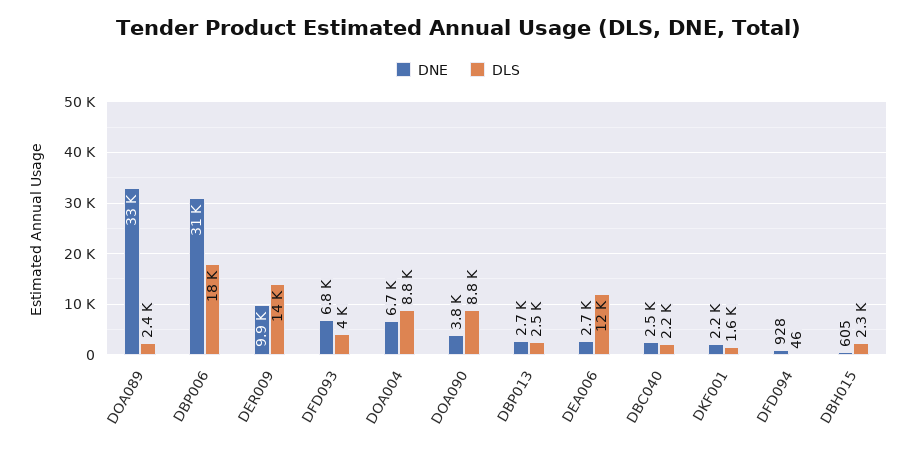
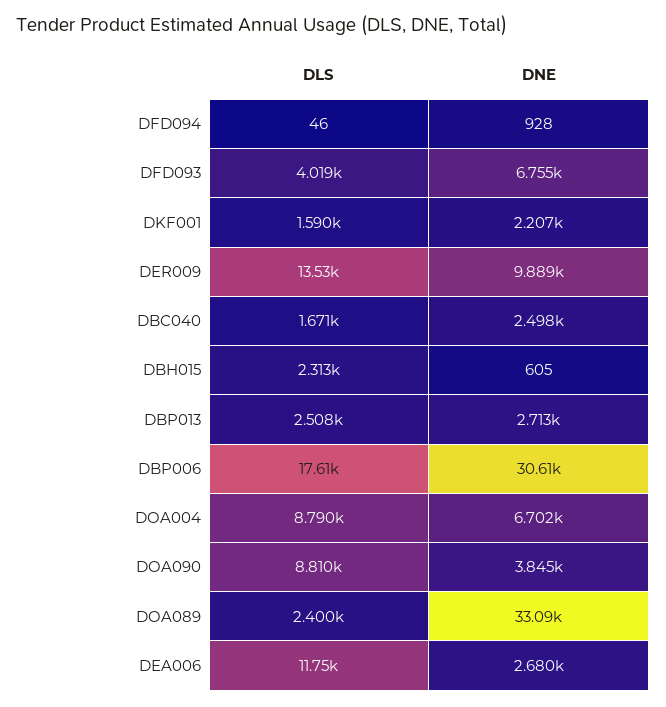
  {
    "DNE": {
      "DOA089": 33090,
      "DBP006": 30610,
      "DER009": 9889,
      "DFD093": 6755,
      "DOA004": 6702,
      "DOA090": 3845,
      "DBP013": 2713,
      "DEA006": 2680,
      "DBC040": 2498,
      "DKF001": 2207,
      "DFD094": 928,
      "DBH015": 605
    },
    "DLS": {
      "DOA089": 2400,
      "DBP006": 17610,
      "DER009": 13530,
      "DFD093": 4019,
      "DOA004": 8790,
      "DOA090": 8810,
      "DBP013": 2508,
      "DEA006": 11750,
-     "DBC040": 2200,
+     "DBC040": 1671,
      "DKF001": 1590,
      "DFD094": 46,
      "DBH015": 2313
    }
  }

